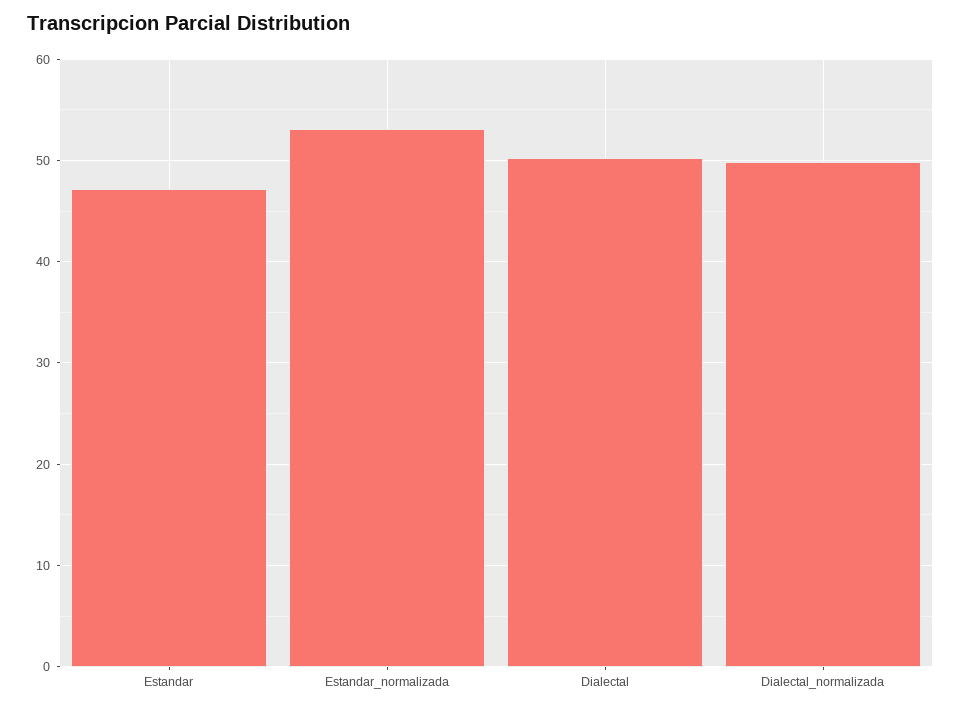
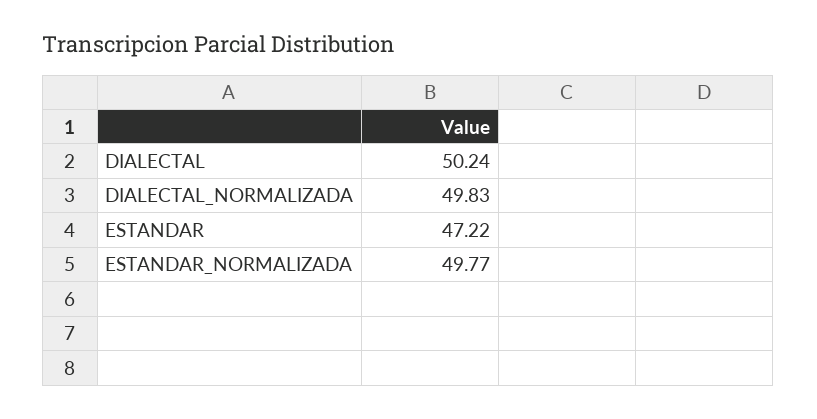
  {
    "Estandar": 47.22,
-   "Estandar_normalizada": 53,
+   "Estandar_normalizada": 49.77,
    "Dialectal": 50.24,
    "Dialectal_normalizada": 49.83
  }

